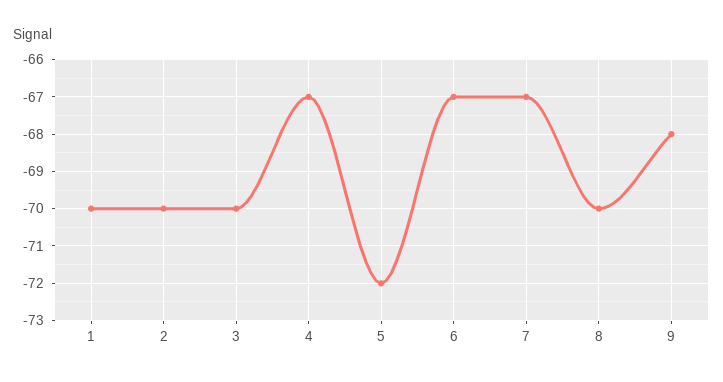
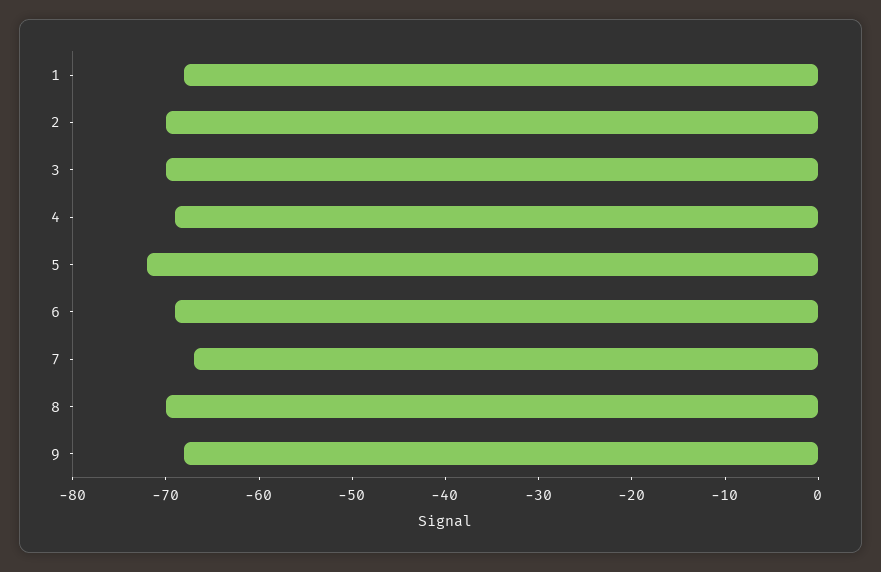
  {
-   "1": -70,
+   "1": -68,
    "2": -70,
    "3": -70,
-   "4": -67,
+   "4": -69,
    "5": -72,
-   "6": -67,
+   "6": -69,
    "7": -67,
    "8": -70,
    "9": -68
  }

